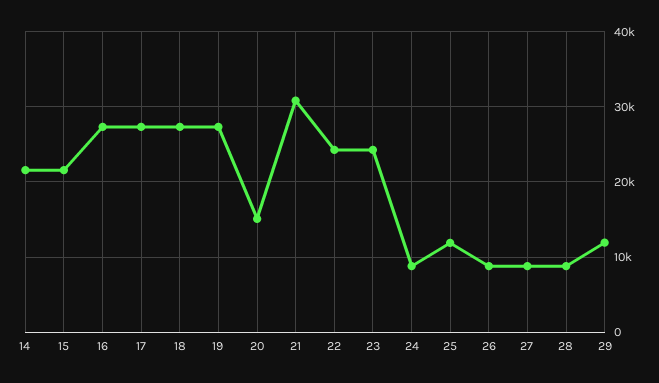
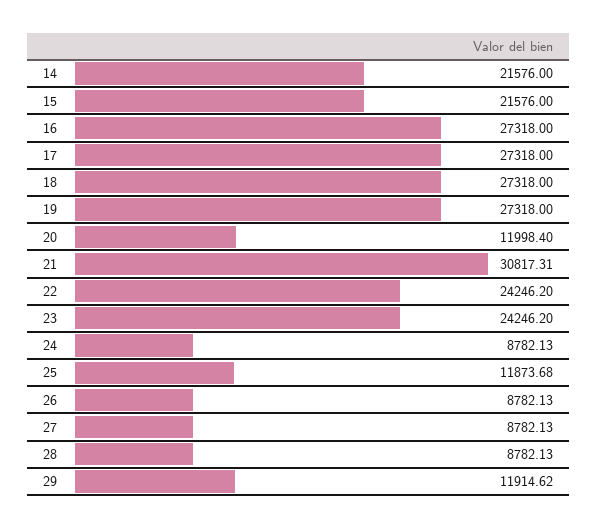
  {
    "14": 21576,
    "15": 21576,
    "16": 27318,
    "17": 27318,
    "18": 27318,
    "19": 27318,
-   "20": 15000,
+   "20": 11998.4,
    "21": 30817.31,
    "22": 24246.2,
    "23": 24246.2,
    "24": 8782.13,
    "25": 11873.68,
    "26": 8782.13,
    "27": 8782.13,
    "28": 8782.13,
    "29": 11914.62
  }

